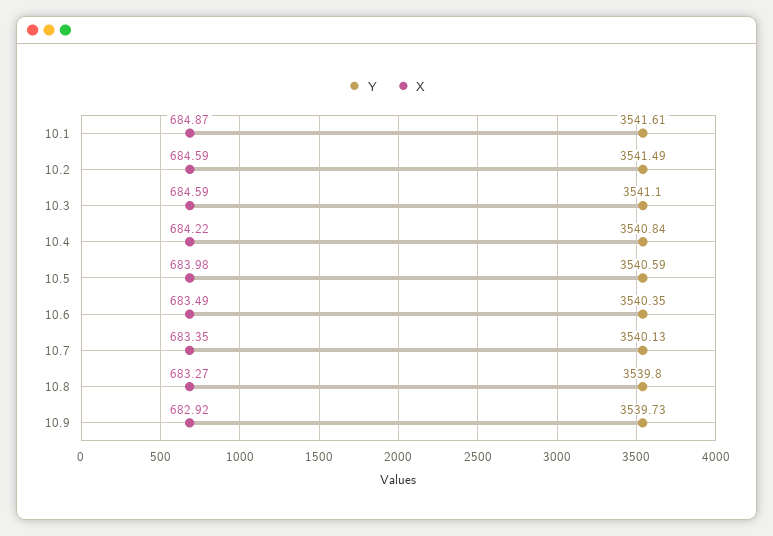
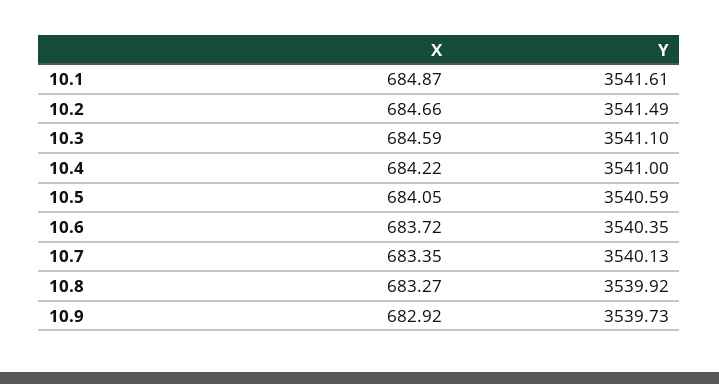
  {
    "Y": {
      "10.1": 3541.61,
      "10.2": 3541.49,
      "10.3": 3541.1,
-     "10.4": 3540.84,
+     "10.4": 3541,
      "10.5": 3540.59,
      "10.6": 3540.35,
      "10.7": 3540.13,
-     "10.8": 3539.8,
+     "10.8": 3539.92,
      "10.9": 3539.73
    },
    "X": {
      "10.1": 684.87,
-     "10.2": 684.59,
+     "10.2": 684.66,
      "10.3": 684.59,
      "10.4": 684.22,
-     "10.5": 683.98,
+     "10.5": 684.05,
-     "10.6": 683.49,
+     "10.6": 683.72,
      "10.7": 683.35,
      "10.8": 683.27,
      "10.9": 682.92
    }
  }

